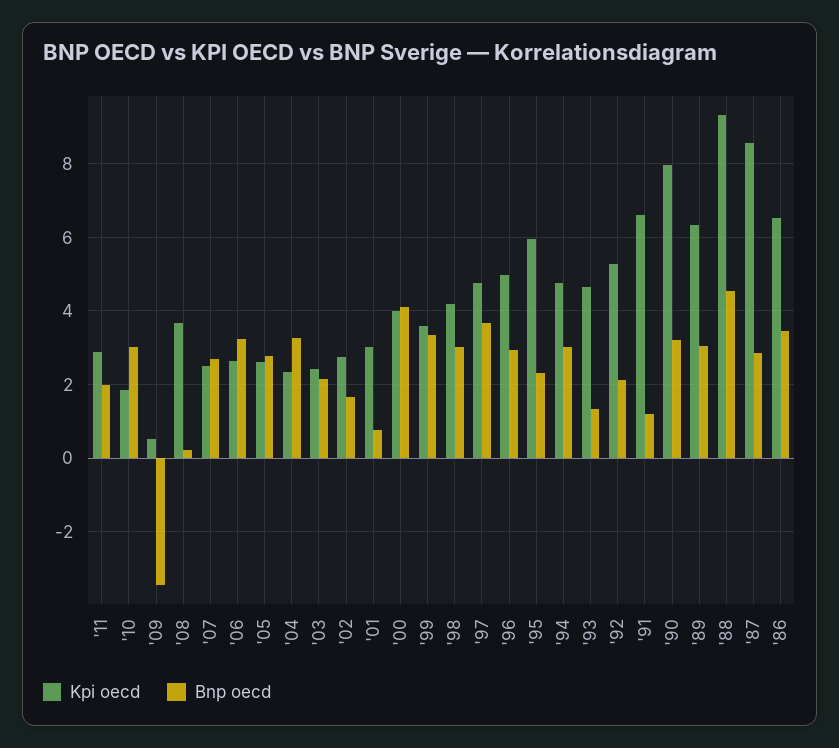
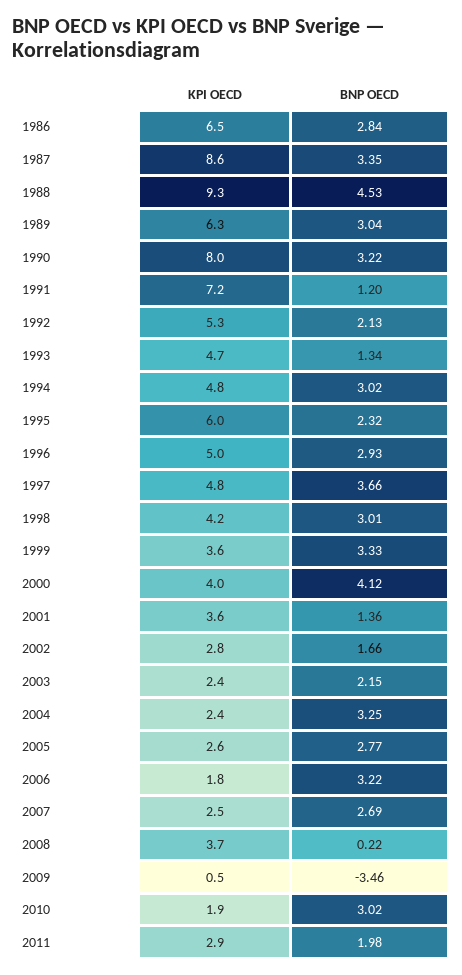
  {
    "Kpi oecd": {
      "'11": 2.9,
      "'10": 1.9,
      "'09": 0.5,
      "'08": 3.7,
      "'07": 2.5,
-     "'06": 2.6,
+     "'06": 1.8,
      "'05": 2.6,
      "'04": 2.4,
      "'03": 2.4,
      "'02": 2.8,
-     "'01": 3,
+     "'01": 3.6,
      "'00": 4,
      "'99": 3.6,
      "'98": 4.2,
      "'97": 4.8,
      "'96": 5,
      "'95": 6,
      "'94": 4.8,
      "'93": 4.7,
      "'92": 5.3,
-     "'91": 6.6,
+     "'91": 7.2,
      "'90": 8,
      "'89": 6.3,
      "'88": 9.3,
      "'87": 8.6,
      "'86": 6.5
    },
    "Bnp oecd": {
      "'11": 1.98,
      "'10": 3.02,
      "'09": -3.46,
      "'08": 0.22,
      "'07": 2.69,
      "'06": 3.22,
      "'05": 2.77,
      "'04": 3.25,
      "'03": 2.15,
      "'02": 1.66,
-     "'01": 0.8,
+     "'01": 1.36,
      "'00": 4.12,
      "'99": 3.33,
      "'98": 3.01,
      "'97": 3.66,
      "'96": 2.93,
      "'95": 2.32,
      "'94": 3.02,
      "'93": 1.34,
      "'92": 2.13,
      "'91": 1.2,
      "'90": 3.22,
      "'89": 3.04,
      "'88": 4.53,
-     "'87": 2.8,
+     "'87": 3.35,
-     "'86": 3.4
+     "'86": 2.84
    }
  }

